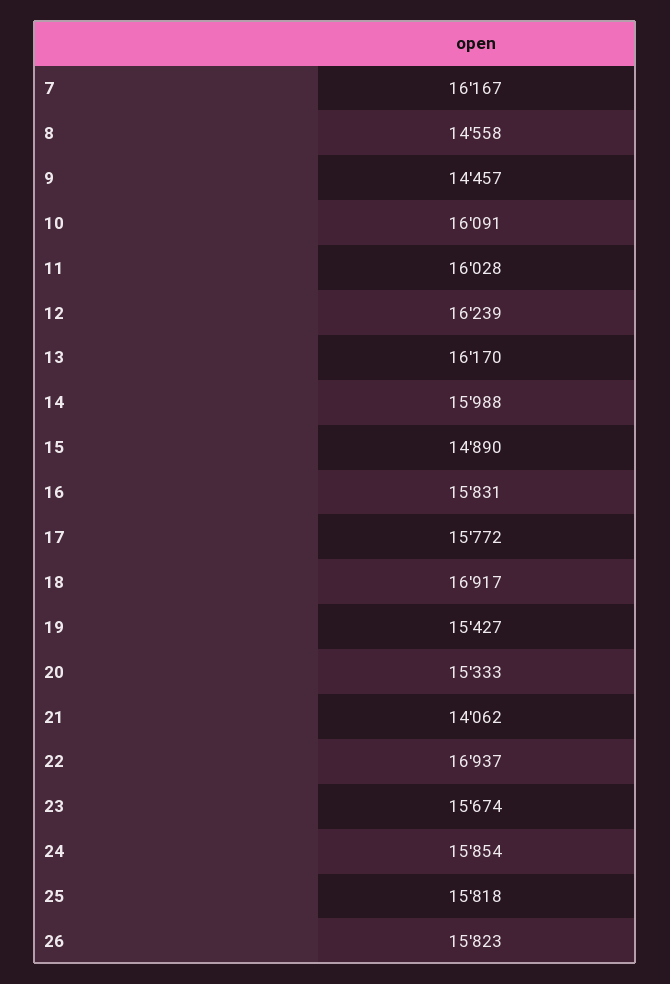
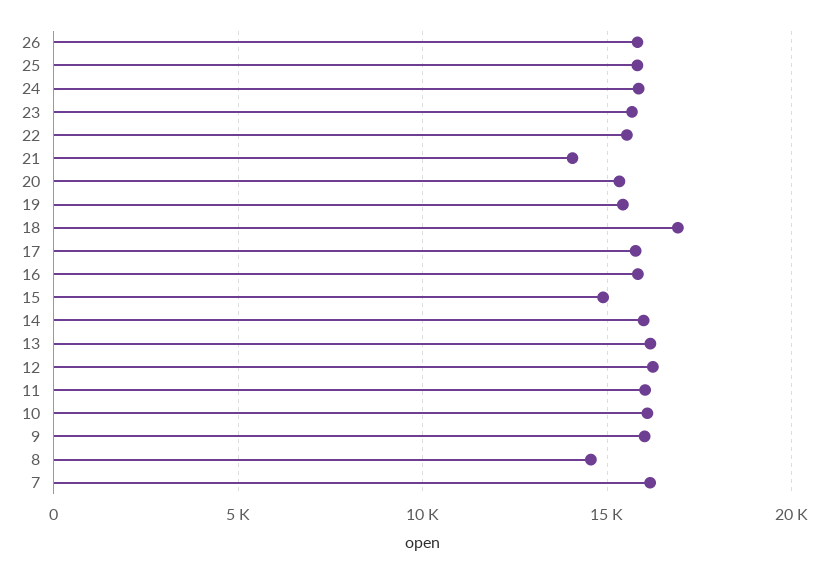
  {
    "7": 16167,
    "8": 14558,
-   "9": 14457,
+   "9": 16000,
    "10": 16091,
    "11": 16028,
    "12": 16239,
    "13": 16170,
    "14": 15988,
    "15": 14890,
    "16": 15831,
    "17": 15772,
    "18": 16917,
    "19": 15427,
    "20": 15333,
    "21": 14062,
-   "22": 16937,
+   "22": 15500,
    "23": 15674,
    "24": 15854,
    "25": 15818,
    "26": 15823
  }

